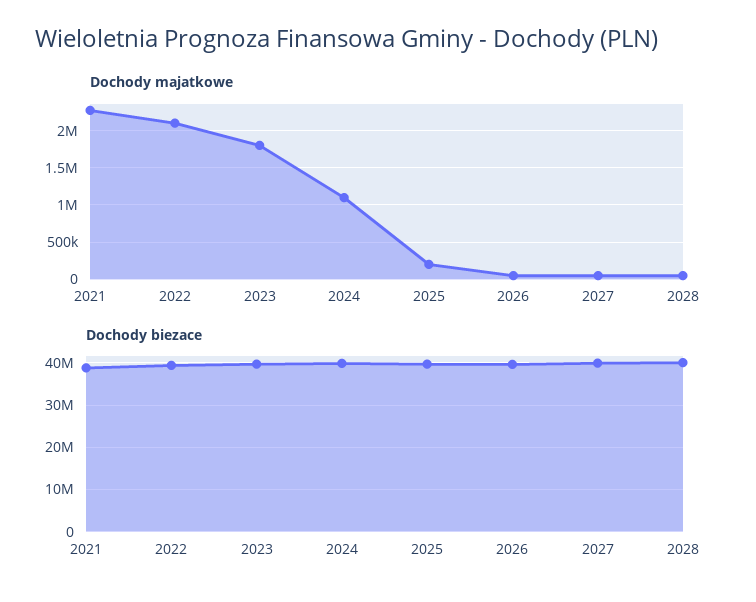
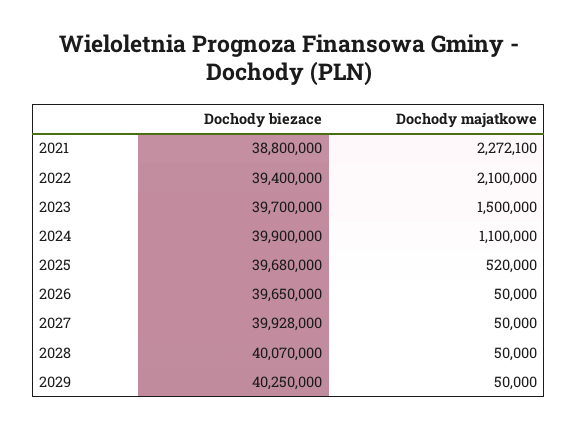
  {
    "Dochody majatkowe": {
      "2021": 2272100,
      "2022": 2100000,
-     "2023": 1800000,
+     "2023": 1500000,
      "2024": 1100000,
-     "2025": 200000,
+     "2025": 520000,
      "2026": 50000,
      "2027": 50000,
-     "2028": 50000
+     "2028": 50000,
+     "2029": 50000
    },
    "Dochody biezace": {
      "2021": 38800000,
      "2022": 39400000,
      "2023": 39700000,
      "2024": 39900000,
      "2025": 39680000,
      "2026": 39650000,
      "2027": 39928000,
-     "2028": 40070000
+     "2028": 40070000,
+     "2029": 40250000
    }
  }

